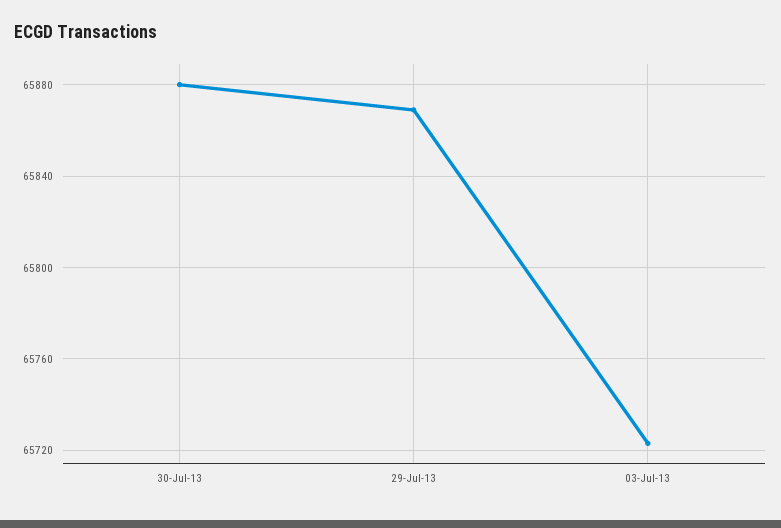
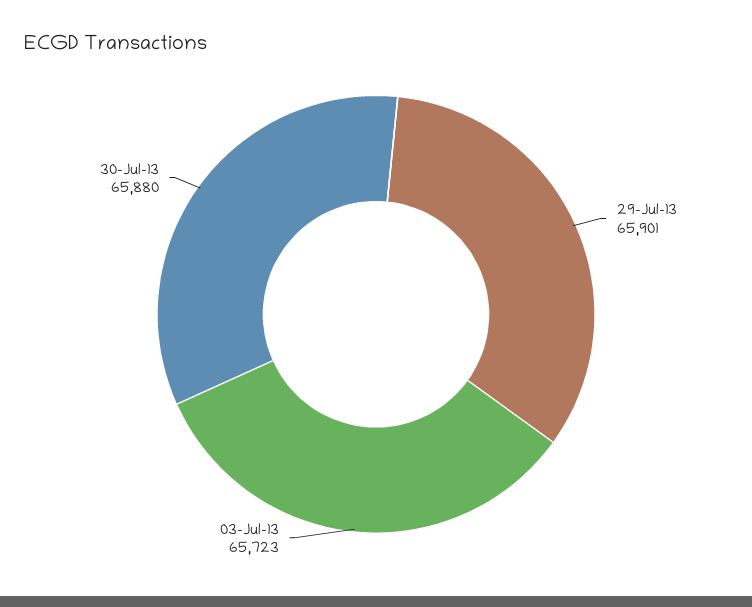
  {
    "30-Jul-13": 65880,
-   "29-Jul-13": 65870,
+   "29-Jul-13": 65901,
    "03-Jul-13": 65723
  }

